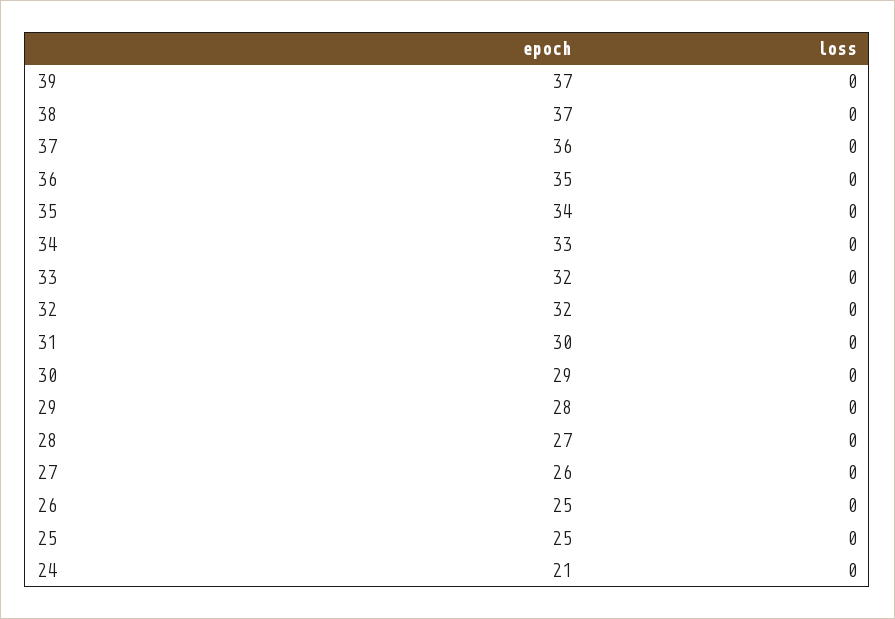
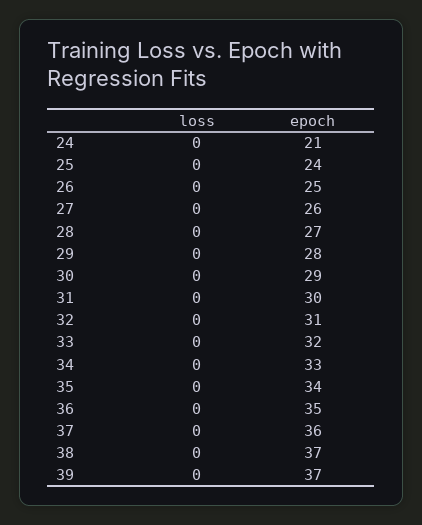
  {
    "epoch": {
      "39": 37,
      "38": 37,
      "37": 36,
      "36": 35,
      "35": 34,
      "34": 33,
      "33": 32,
-     "32": 32,
+     "32": 31,
      "31": 30,
      "30": 29,
      "29": 28,
      "28": 27,
      "27": 26,
      "26": 25,
-     "25": 25,
+     "25": 24,
      "24": 21
    },
    "loss": {
      "39": 0,
      "38": 0,
      "37": 0,
      "36": 0,
      "35": 0,
      "34": 0,
      "33": 0,
      "32": 0,
      "31": 0,
      "30": 0,
      "29": 0,
      "28": 0,
      "27": 0,
      "26": 0,
      "25": 0,
      "24": 0
    }
  }

